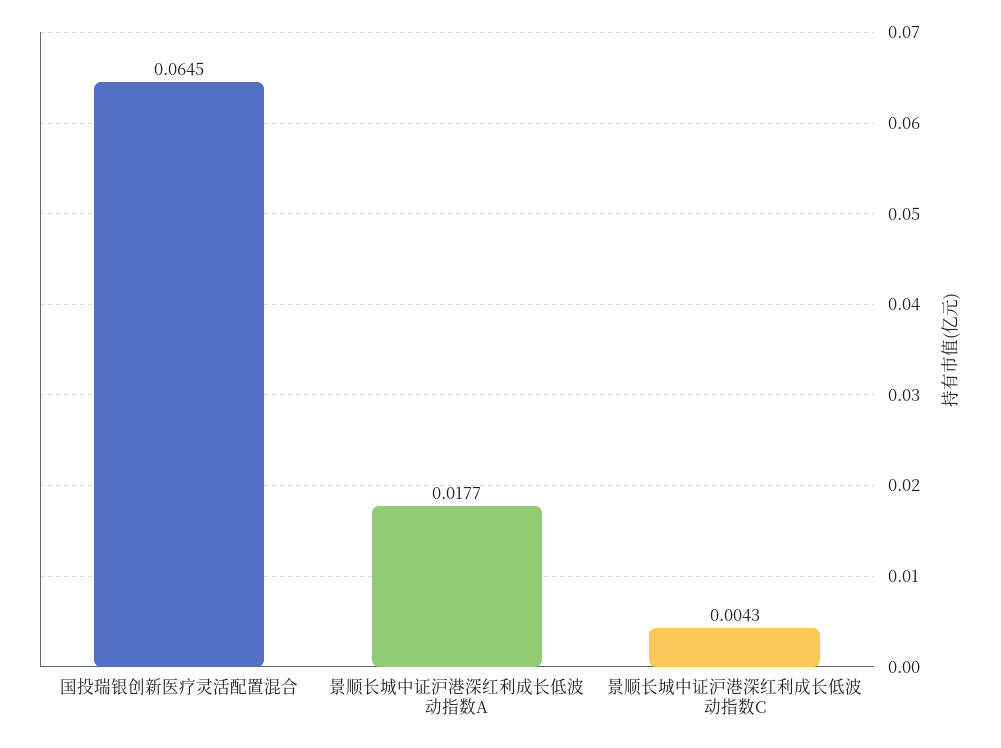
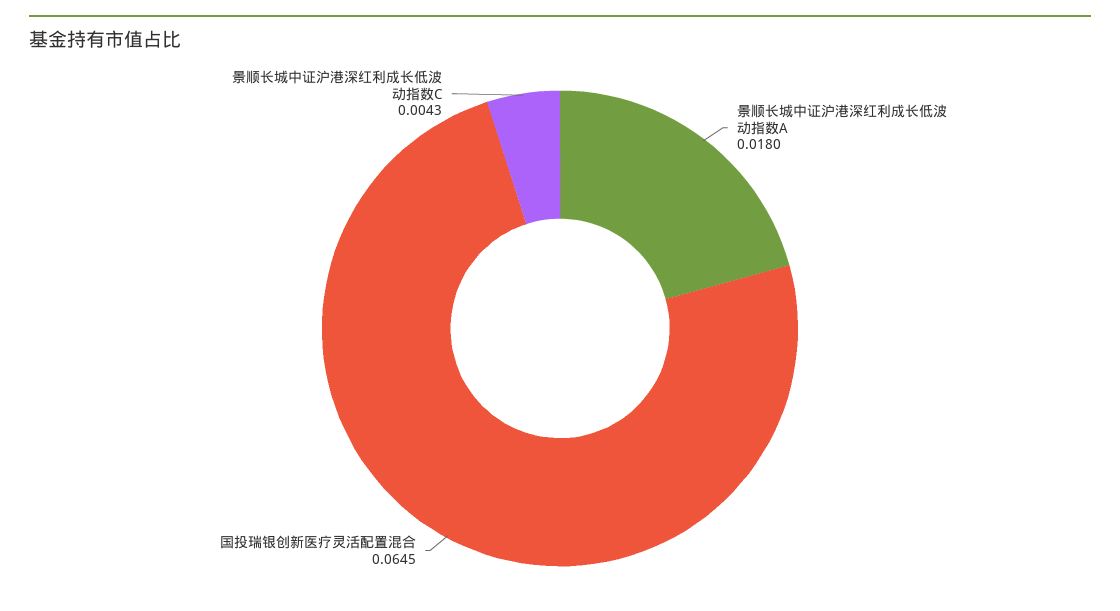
  {
    "国投瑞银创新医疗灵活配置混合": 0.0645,
-   "景顺长城中证沪港深红利成长低波动指数A": 0.0177,
+   "景顺长城中证沪港深红利成长低波动指数A": 0.018,
    "景顺长城中证沪港深红利成长低波动指数C": 0.0043
  }

